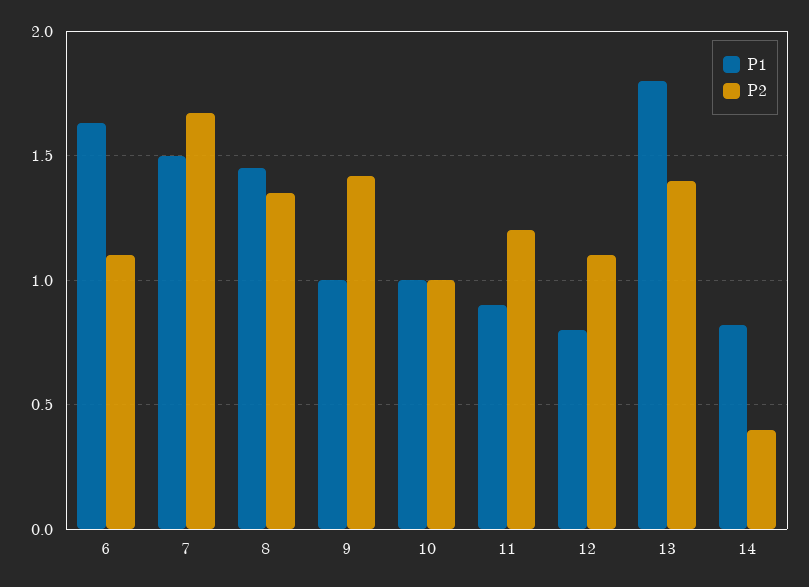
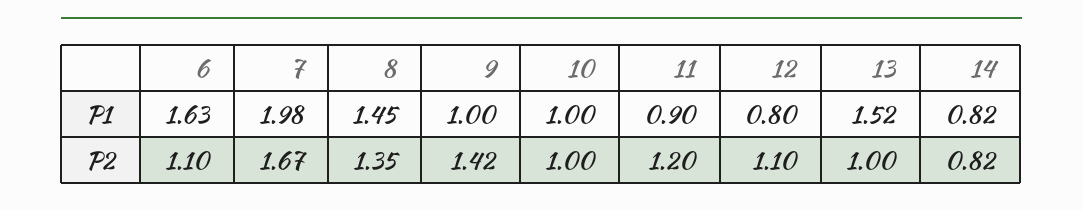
  {
    "P1": {
      "6": 1.63,
-     "7": 1.5,
+     "7": 1.98,
      "8": 1.45,
      "9": 1,
      "10": 1,
      "11": 0.9,
      "12": 0.8,
-     "13": 1.8,
+     "13": 1.52,
      "14": 0.82
    },
    "P2": {
      "6": 1.1,
      "7": 1.67,
      "8": 1.35,
      "9": 1.42,
      "10": 1,
      "11": 1.2,
      "12": 1.1,
-     "13": 1.4,
+     "13": 1,
-     "14": 0.4
+     "14": 0.82
    }
  }

